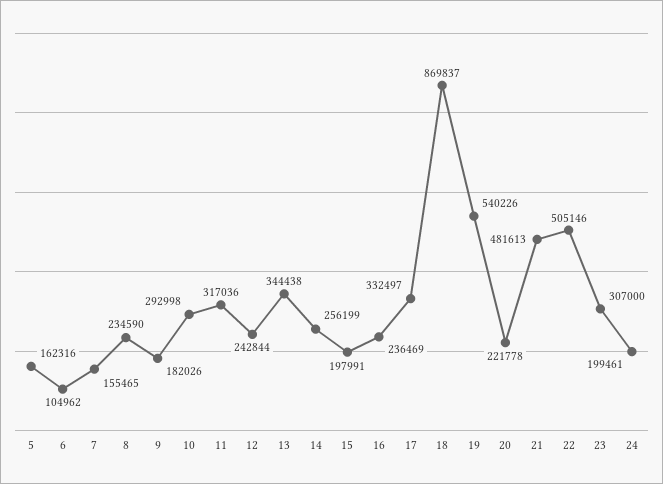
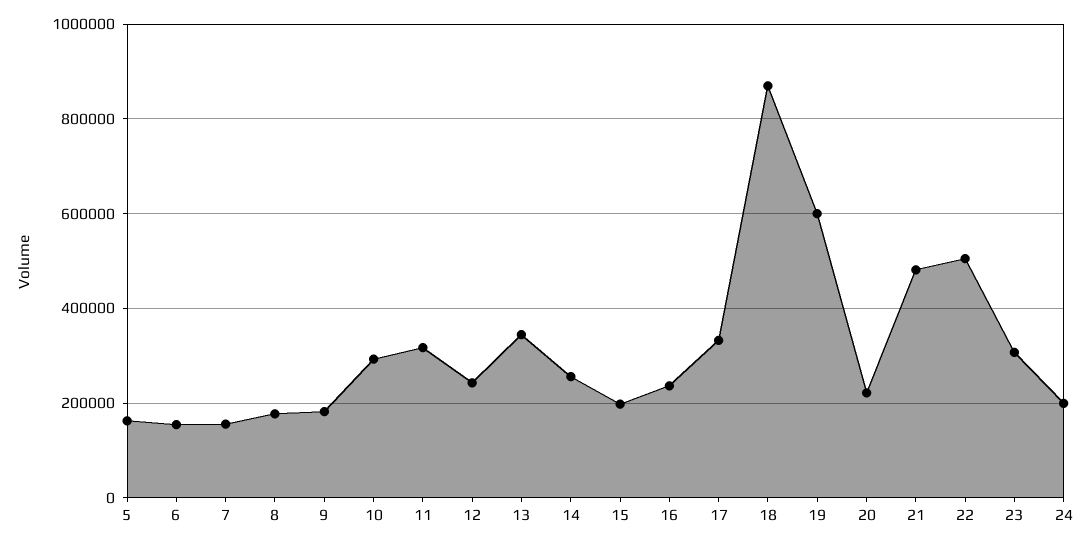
  {
    "5": 162316,
-   "6": 104962,
+   "6": 160000,
    "7": 155465,
-   "8": 234590,
+   "8": 180000,
    "9": 182026,
    "10": 292998,
    "11": 317036,
    "12": 242844,
    "13": 344438,
    "14": 256199,
    "15": 197991,
    "16": 236469,
    "17": 332497,
    "18": 869837,
-   "19": 540226,
+   "19": 600000,
    "20": 221778,
    "21": 481613,
    "22": 505146,
    "23": 307000,
    "24": 199461
  }

